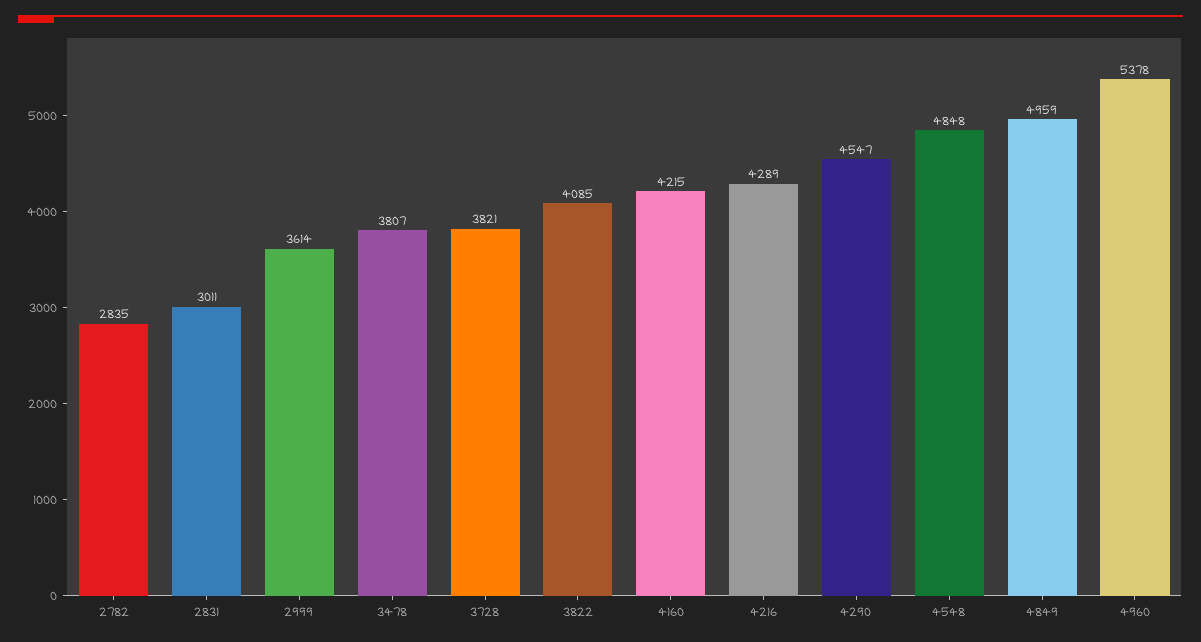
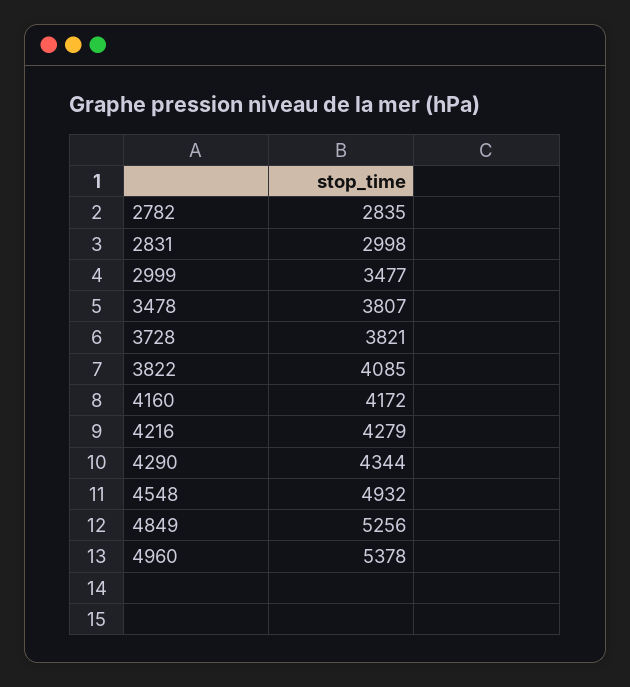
  {
    "2782": 2835,
-   "2831": 3011,
+   "2831": 2998,
-   "2999": 3614,
+   "2999": 3477,
    "3478": 3807,
    "3728": 3821,
    "3822": 4085,
-   "4160": 4215,
+   "4160": 4172,
-   "4216": 4289,
+   "4216": 4279,
-   "4290": 4547,
+   "4290": 4344,
-   "4548": 4848,
+   "4548": 4932,
-   "4849": 4959,
+   "4849": 5256,
    "4960": 5378
  }

